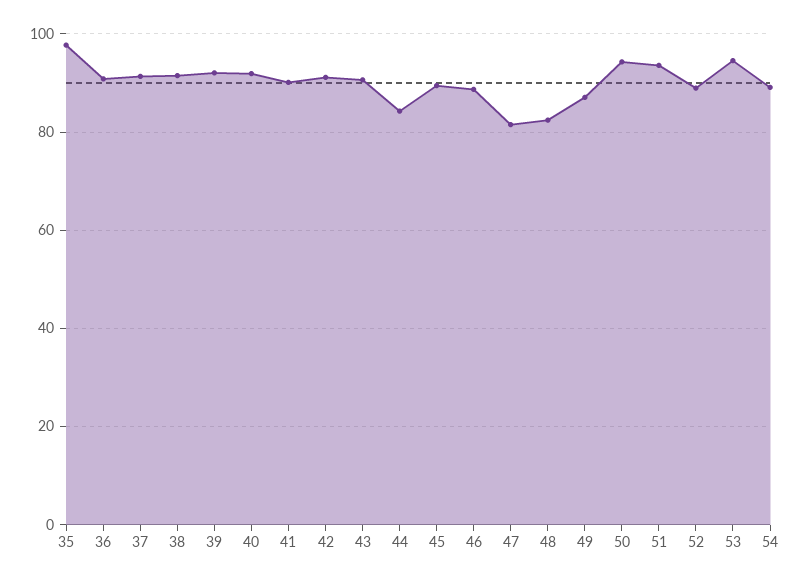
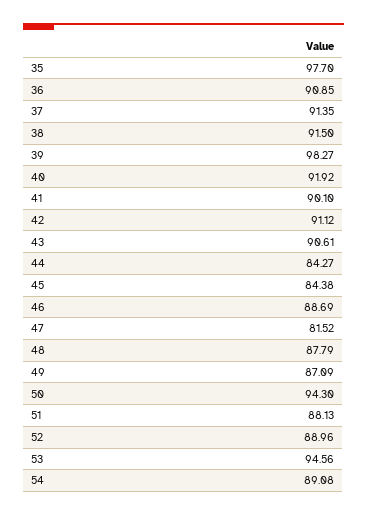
  {
    "35": 97.7,
    "36": 90.85,
    "37": 91.35,
    "38": 91.5,
-   "39": 92,
+   "39": 98.27,
    "40": 91.92,
    "41": 90.1,
    "42": 91.12,
    "43": 90.61,
    "44": 84.27,
-   "45": 90,
+   "45": 84.38,
    "46": 88.69,
    "47": 81.52,
-   "48": 82,
+   "48": 87.79,
    "49": 87.09,
    "50": 94.3,
-   "51": 94,
+   "51": 88.13,
    "52": 88.96,
    "53": 94.56,
    "54": 89.08
  }

